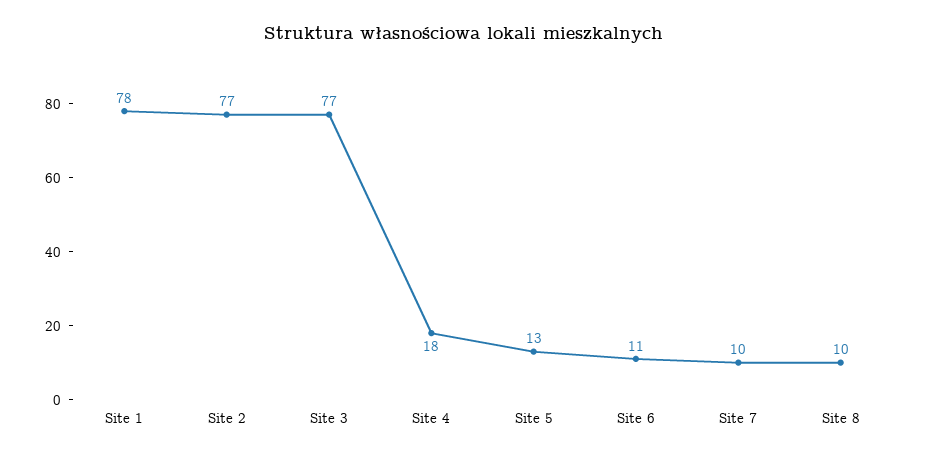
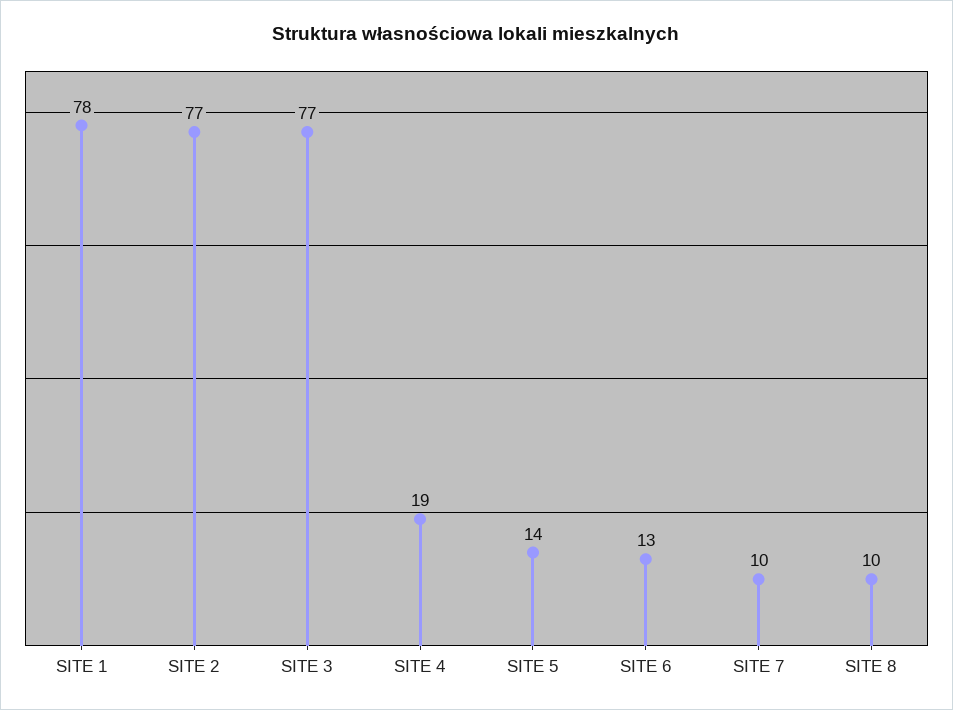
  {
    "Site 1": 78,
    "Site 2": 77,
    "Site 3": 77,
-   "Site 4": 18,
+   "Site 4": 19,
-   "Site 5": 13,
+   "Site 5": 14,
-   "Site 6": 11,
+   "Site 6": 13,
    "Site 7": 10,
    "Site 8": 10
  }

